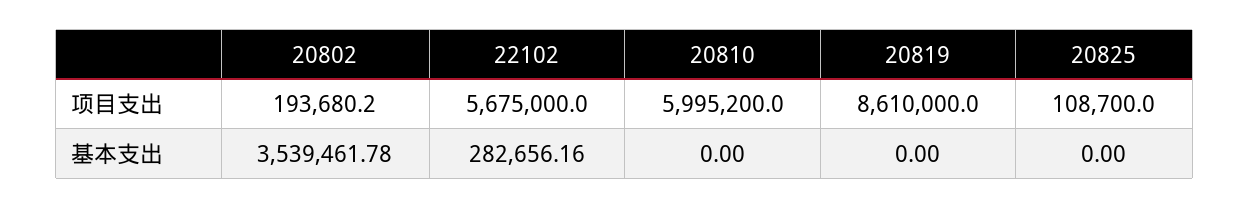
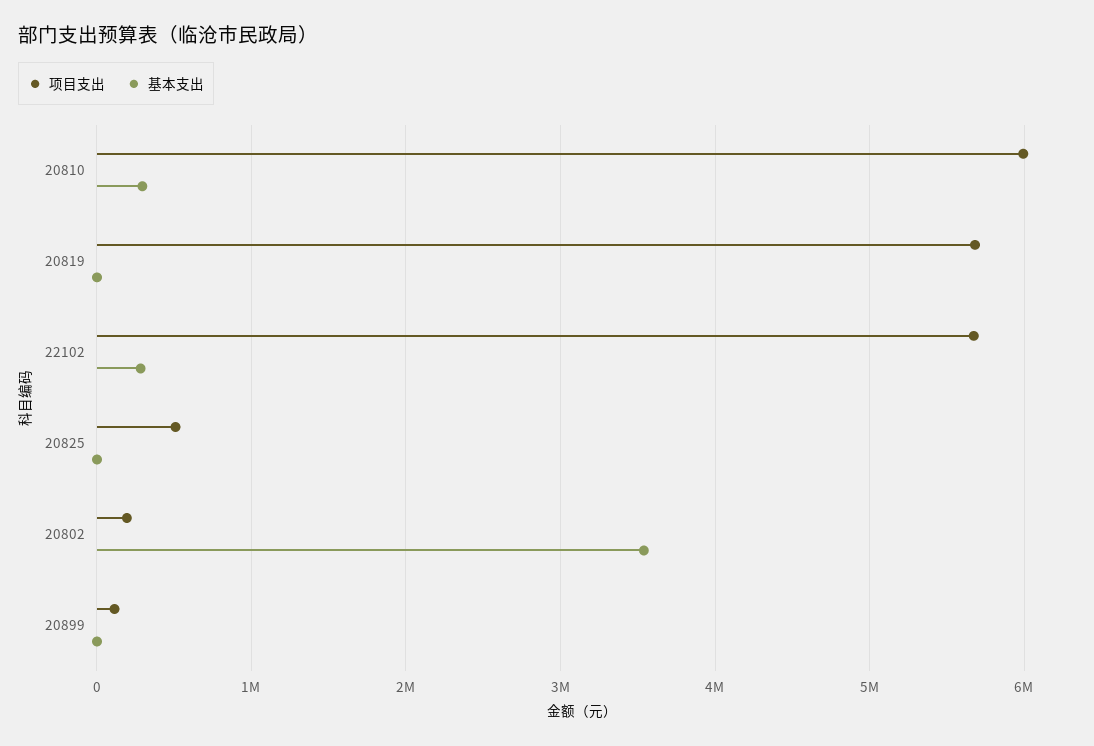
  {
    "项目支出": {
      "20802": 193680.2,
      "22102": 5675000,
      "20810": 5995200,
-     "20819": 8610000,
+     "20819": 5700000,
-     "20825": 108700
+     "20825": 500000,
+     "20899": 100000
    },
    "基本支出": {
      "20802": 3539461.78,
      "22102": 282656.16,
-     "20810": 0,
+     "20810": 300000,
      "20819": 0,
-     "20825": 0
+     "20825": 0,
+     "20899": 0
    }
  }

